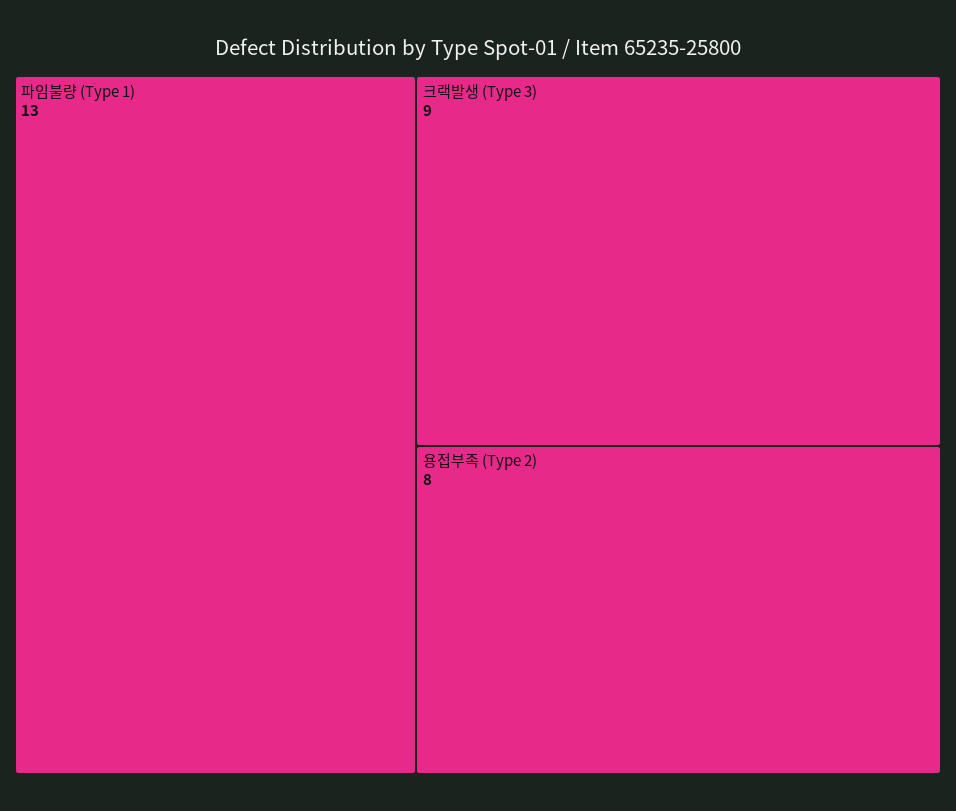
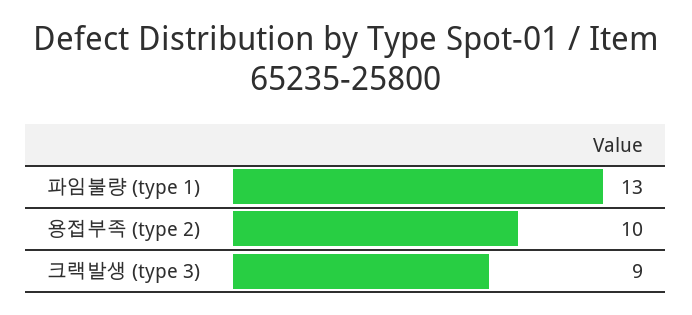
  {
    "파임불량 (Type 1)": 13,
    "크랙발생 (Type 3)": 9,
-   "용접부족 (Type 2)": 8
+   "용접부족 (Type 2)": 10
  }

